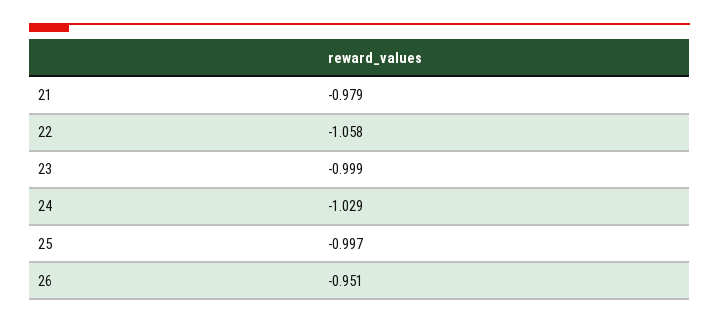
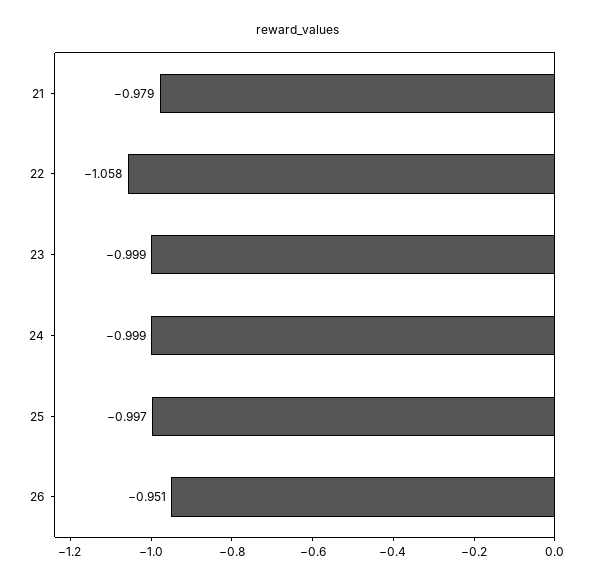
  {
    "21": -0.979,
    "22": -1.058,
    "23": -0.999,
-   "24": -1.029,
+   "24": -0.999,
    "25": -0.997,
    "26": -0.951
  }

